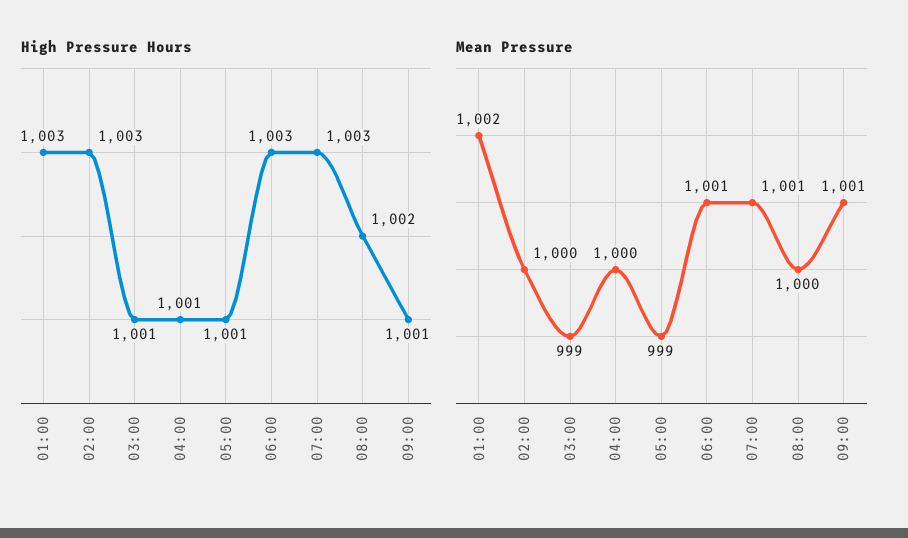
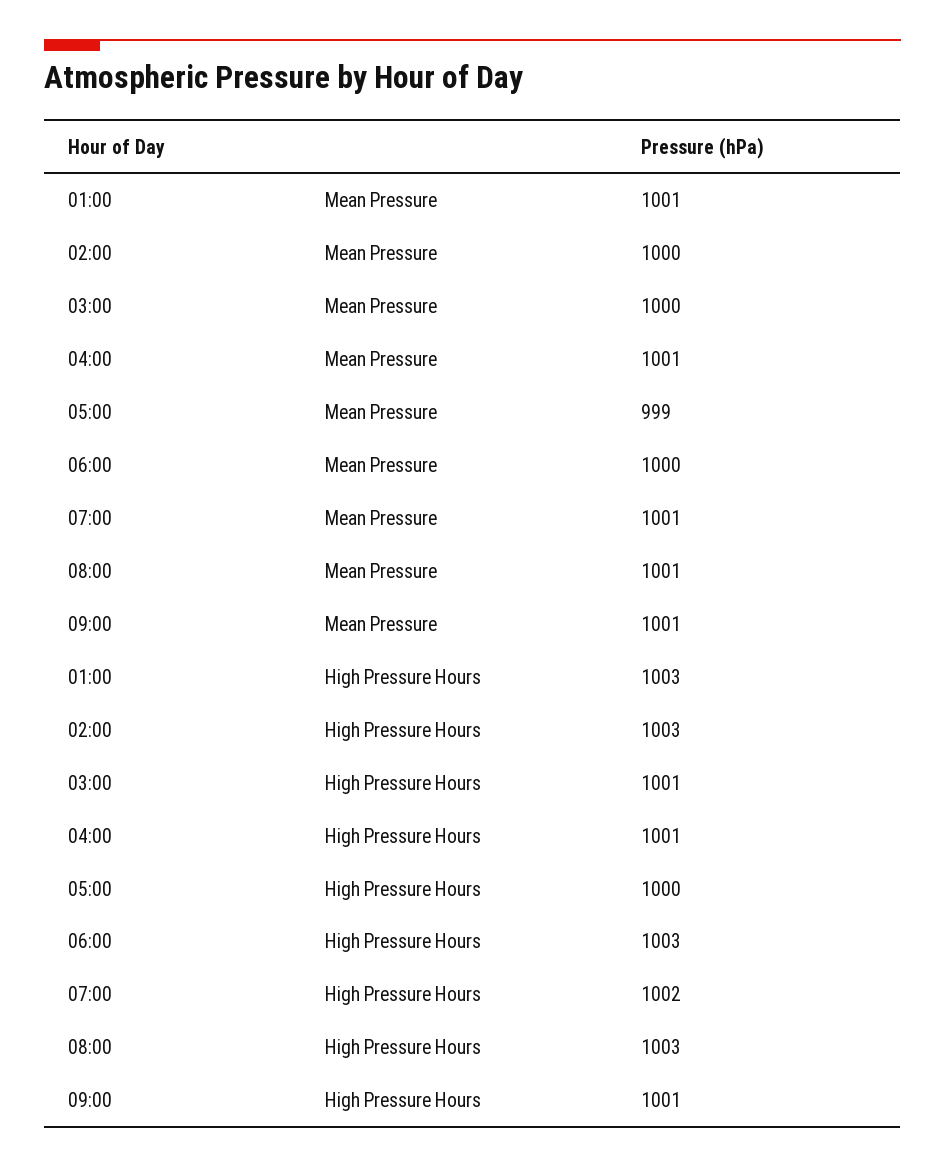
  {
    "High Pressure Hours": {
      "01:00": 1003,
      "02:00": 1003,
      "03:00": 1001,
      "04:00": 1001,
-     "05:00": 1001,
+     "05:00": 1000,
      "06:00": 1003,
-     "07:00": 1003,
+     "07:00": 1002,
-     "08:00": 1002,
+     "08:00": 1003,
      "09:00": 1001
    },
    "Mean Pressure": {
-     "01:00": 1002,
+     "01:00": 1001,
      "02:00": 1000,
-     "03:00": 999,
+     "03:00": 1000,
-     "04:00": 1000,
+     "04:00": 1001,
      "05:00": 999,
-     "06:00": 1001,
+     "06:00": 1000,
      "07:00": 1001,
-     "08:00": 1000,
+     "08:00": 1001,
      "09:00": 1001
    }
  }

